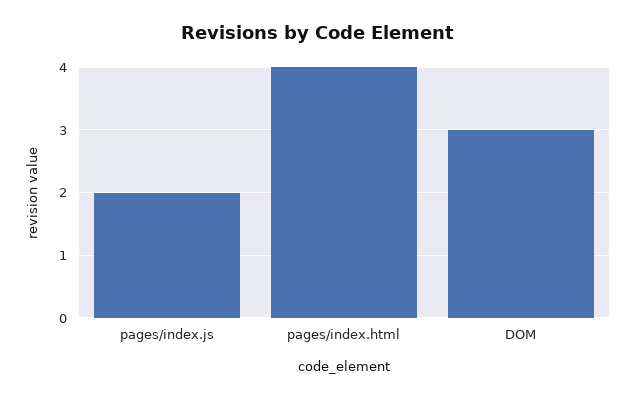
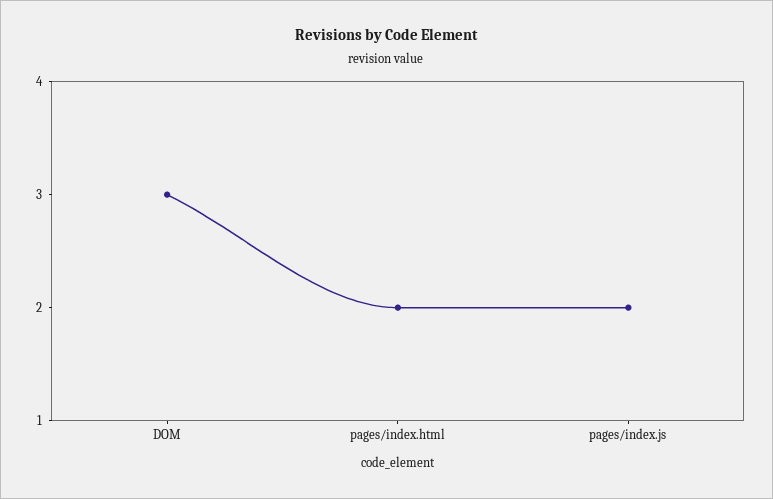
  {
    "pages/index.js": 2,
-   "pages/index.html": 4,
+   "pages/index.html": 2,
    "DOM": 3
  }

